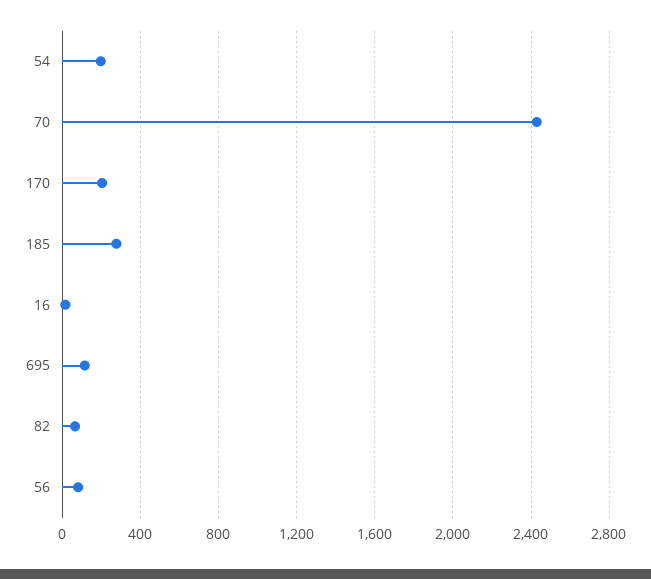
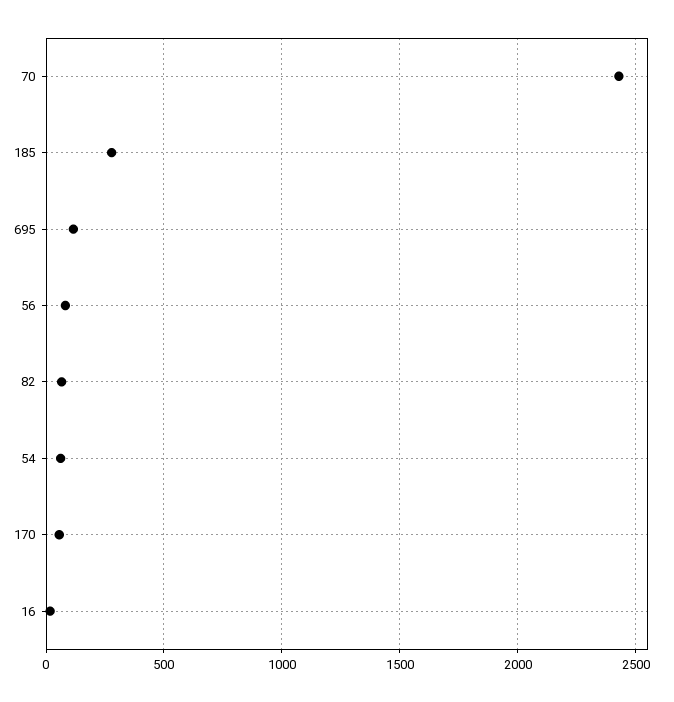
  {
-   "54": 200,
+   "54": 50,
    "70": 2450,
-   "170": 200,
+   "170": 50,
    "185": 300,
    "16": 0,
    "695": 100,
    "82": 50,
    "56": 100
  }

